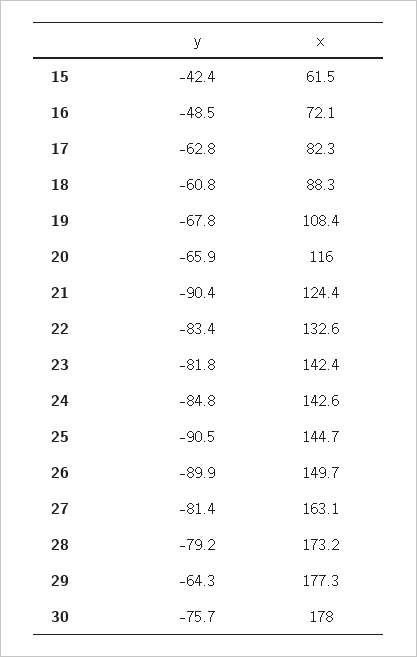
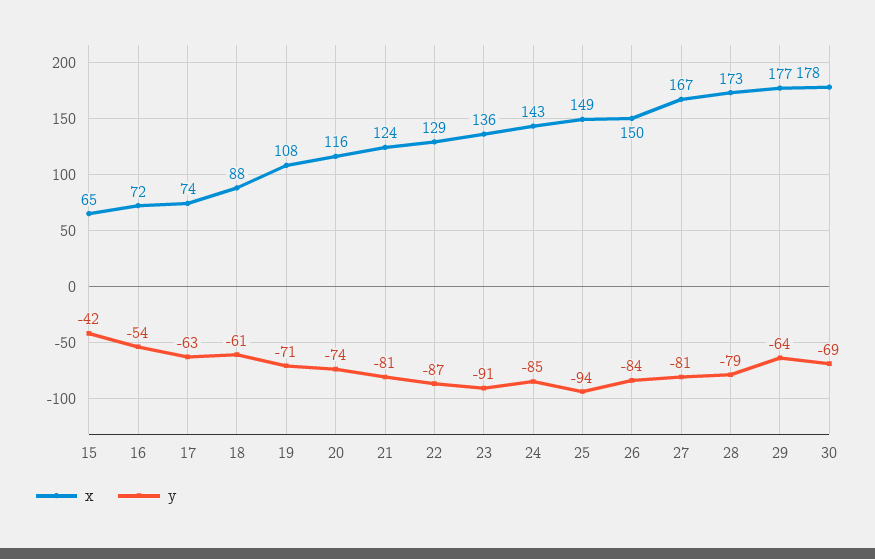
  {
    "y": {
      "15": -42.4,
-     "16": -48.5,
+     "16": -54,
      "17": -62.8,
      "18": -60.8,
-     "19": -67.8,
+     "19": -71,
-     "20": -65.9,
+     "20": -74,
-     "21": -90.4,
+     "21": -81,
-     "22": -83.4,
+     "22": -87,
-     "23": -81.8,
+     "23": -91,
      "24": -84.8,
-     "25": -90.5,
+     "25": -94,
-     "26": -89.9,
+     "26": -84,
      "27": -81.4,
      "28": -79.2,
      "29": -64.3,
-     "30": -75.7
+     "30": -69
    },
    "x": {
-     "15": 61.5,
+     "15": 65,
      "16": 72.1,
-     "17": 82.3,
+     "17": 74,
      "18": 88.3,
      "19": 108.4,
      "20": 116,
      "21": 124.4,
-     "22": 132.6,
+     "22": 129,
-     "23": 142.4,
+     "23": 136,
      "24": 142.6,
-     "25": 144.7,
+     "25": 149,
      "26": 149.7,
-     "27": 163.1,
+     "27": 167,
      "28": 173.2,
      "29": 177.3,
      "30": 178
    }
  }

